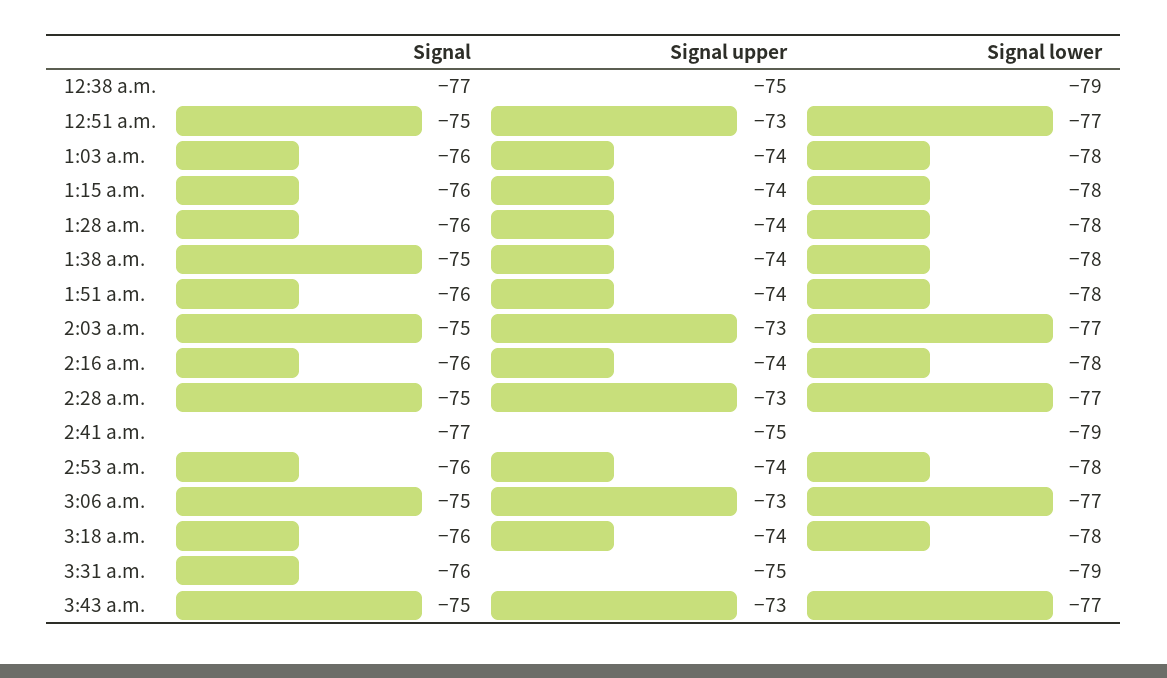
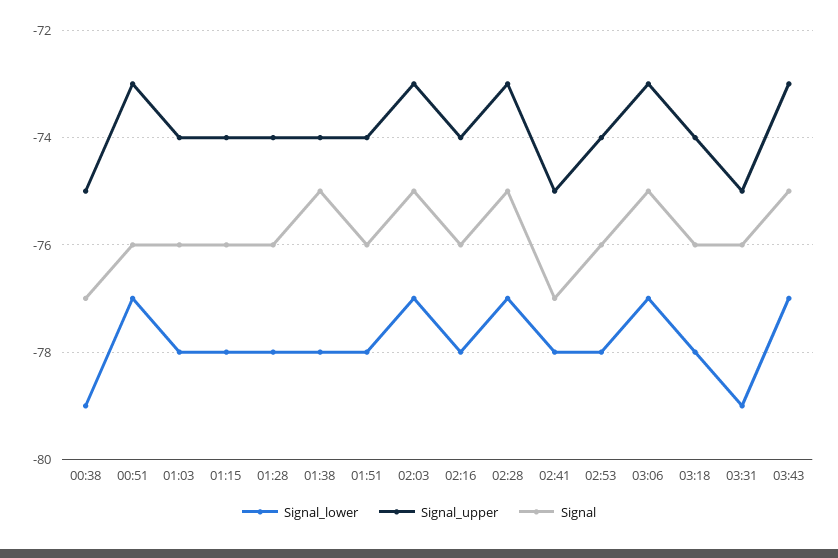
  {
    "Signal": {
      "12:38 a.m.": -77,
-     "12:51 a.m.": -75,
+     "12:51 a.m.": -76,
      "1:03 a.m.": -76,
      "1:15 a.m.": -76,
      "1:28 a.m.": -76,
      "1:38 a.m.": -75,
      "1:51 a.m.": -76,
      "2:03 a.m.": -75,
      "2:16 a.m.": -76,
      "2:28 a.m.": -75,
      "2:41 a.m.": -77,
      "2:53 a.m.": -76,
      "3:06 a.m.": -75,
      "3:18 a.m.": -76,
      "3:31 a.m.": -76,
      "3:43 a.m.": -75
    },
    "Signal upper": {
      "12:38 a.m.": -75,
      "12:51 a.m.": -73,
      "1:03 a.m.": -74,
      "1:15 a.m.": -74,
      "1:28 a.m.": -74,
      "1:38 a.m.": -74,
      "1:51 a.m.": -74,
      "2:03 a.m.": -73,
      "2:16 a.m.": -74,
      "2:28 a.m.": -73,
      "2:41 a.m.": -75,
      "2:53 a.m.": -74,
      "3:06 a.m.": -73,
      "3:18 a.m.": -74,
      "3:31 a.m.": -75,
      "3:43 a.m.": -73
    },
    "Signal lower": {
      "12:38 a.m.": -79,
      "12:51 a.m.": -77,
      "1:03 a.m.": -78,
      "1:15 a.m.": -78,
      "1:28 a.m.": -78,
      "1:38 a.m.": -78,
      "1:51 a.m.": -78,
      "2:03 a.m.": -77,
      "2:16 a.m.": -78,
      "2:28 a.m.": -77,
-     "2:41 a.m.": -79,
+     "2:41 a.m.": -78,
      "2:53 a.m.": -78,
      "3:06 a.m.": -77,
      "3:18 a.m.": -78,
      "3:31 a.m.": -79,
      "3:43 a.m.": -77
    }
  }

